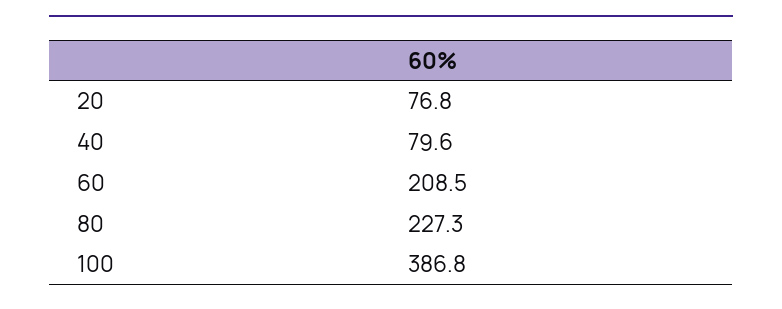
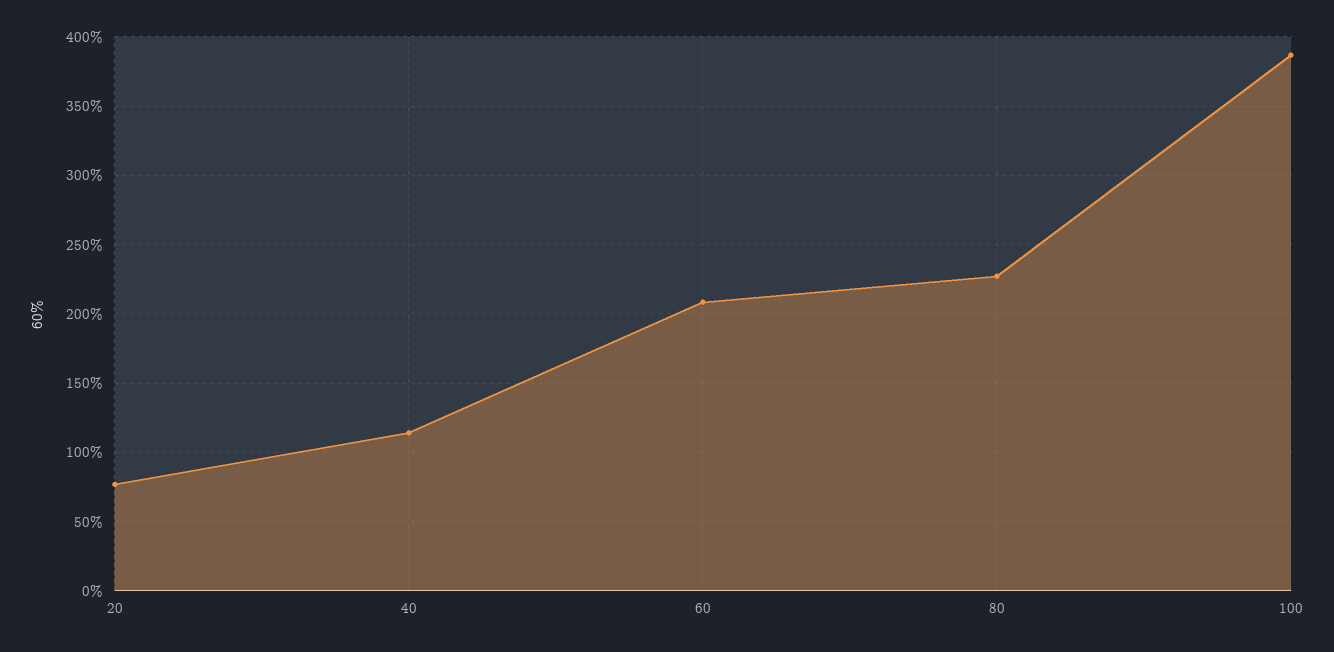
  {
    "20": 76.8,
-   "40": 79.6,
+   "40": 115,
    "60": 208.5,
    "80": 227.3,
    "100": 386.8
  }

